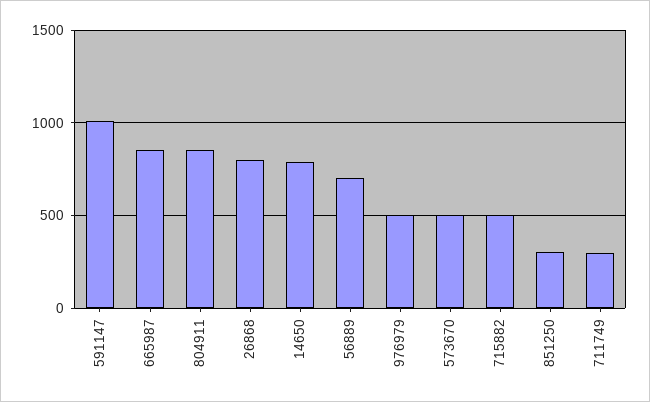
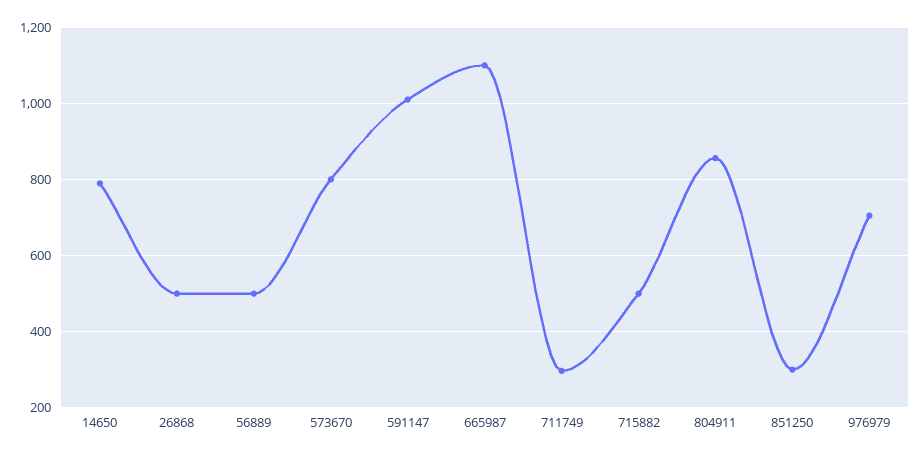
  {
    "591147": 1020,
-   "665987": 850,
+   "665987": 1100,
    "804911": 860,
-   "26868": 800,
+   "26868": 500,
    "14650": 800,
-   "56889": 700,
+   "56889": 500,
-   "976979": 500,
+   "976979": 700,
-   "573670": 500,
+   "573670": 800,
    "715882": 500,
    "851250": 300,
    "711749": 300
  }

